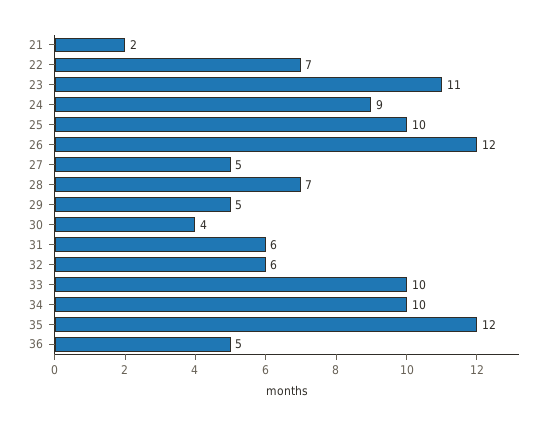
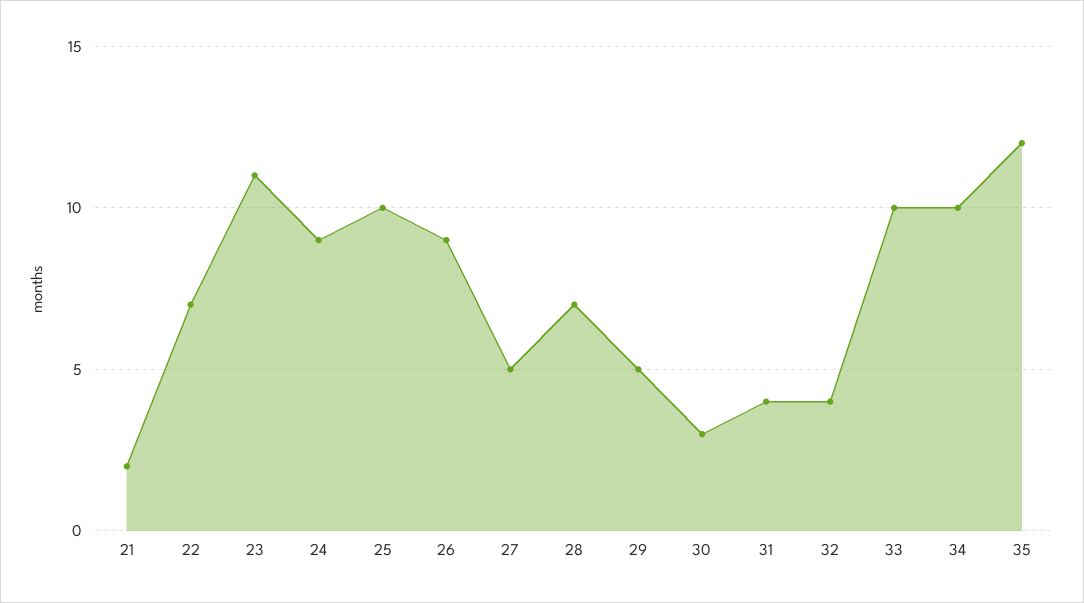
  {
    "21": 2,
    "22": 7,
    "23": 11,
    "24": 9,
    "25": 10,
-   "26": 12,
+   "26": 9,
    "27": 5,
    "28": 7,
    "29": 5,
-   "30": 4,
+   "30": 3,
-   "31": 6,
+   "31": 4,
-   "32": 6,
+   "32": 4,
    "33": 10,
    "34": 10,
-   "35": 12,
+   "35": 12
-   "36": 5
  }

